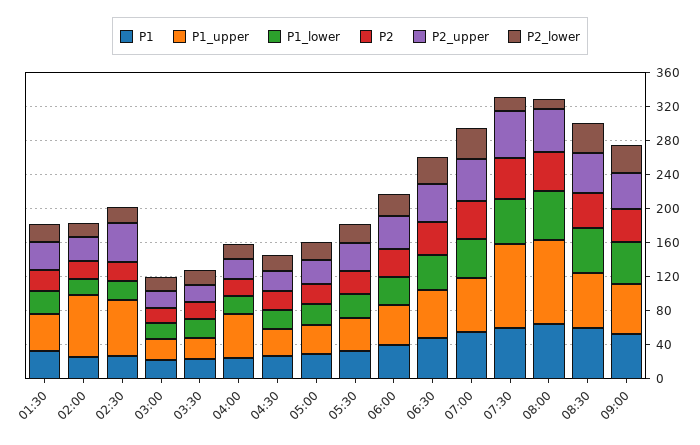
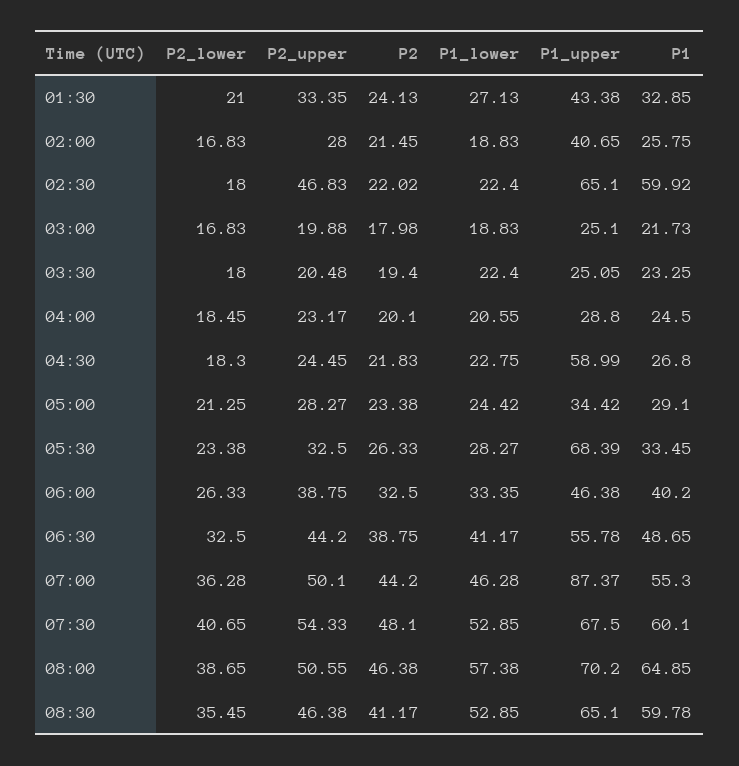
  {
    "P1": {
      "01:30": 32.85,
      "02:00": 25.75,
-     "02:30": 30,
+     "02:30": 59.92,
      "03:00": 21.73,
      "03:30": 23.25,
      "04:00": 24.5,
      "04:30": 26.8,
      "05:00": 29.1,
      "05:30": 33.45,
      "06:00": 40.2,
      "06:30": 48.65,
      "07:00": 55.3,
      "07:30": 60.1,
      "08:00": 64.85,
-     "08:30": 59.78,
+     "08:30": 59.78
-     "09:00": 50
    },
    "P1_upper": {
      "01:30": 43.38,
-     "02:00": 70,
+     "02:00": 40.65,
      "02:30": 65.1,
      "03:00": 25.1,
      "03:30": 25.05,
-     "04:00": 50,
+     "04:00": 28.8,
-     "04:30": 30,
+     "04:30": 58.99,
      "05:00": 34.42,
-     "05:30": 40,
+     "05:30": 68.39,
      "06:00": 46.38,
      "06:30": 55.78,
-     "07:00": 60,
+     "07:00": 87.37,
-     "07:30": 100,
+     "07:30": 67.5,
-     "08:00": 100,
+     "08:00": 70.2,
-     "08:30": 65.1,
+     "08:30": 65.1
-     "09:00": 60
    },
    "P1_lower": {
      "01:30": 27.13,
      "02:00": 18.83,
      "02:30": 22.4,
      "03:00": 18.83,
      "03:30": 22.4,
      "04:00": 20.55,
      "04:30": 22.75,
      "05:00": 24.42,
      "05:30": 28.27,
      "06:00": 33.35,
      "06:30": 41.17,
      "07:00": 46.28,
      "07:30": 52.85,
      "08:00": 57.38,
-     "08:30": 52.85,
+     "08:30": 52.85
-     "09:00": 50
    },
    "P2": {
      "01:30": 24.13,
      "02:00": 21.45,
      "02:30": 22.02,
      "03:00": 17.98,
      "03:30": 19.4,
      "04:00": 20.1,
      "04:30": 21.83,
      "05:00": 23.38,
      "05:30": 26.33,
      "06:00": 32.5,
      "06:30": 38.75,
      "07:00": 44.2,
      "07:30": 48.1,
      "08:00": 46.38,
-     "08:30": 41.17,
+     "08:30": 41.17
-     "09:00": 40
    },
    "P2_upper": {
      "01:30": 33.35,
      "02:00": 28,
      "02:30": 46.83,
      "03:00": 19.88,
      "03:30": 20.48,
      "04:00": 23.17,
      "04:30": 24.45,
      "05:00": 28.27,
      "05:30": 32.5,
      "06:00": 38.75,
      "06:30": 44.2,
      "07:00": 50.1,
      "07:30": 54.33,
      "08:00": 50.55,
-     "08:30": 46.38,
+     "08:30": 46.38
-     "09:00": 40
    },
    "P2_lower": {
      "01:30": 21,
      "02:00": 16.83,
      "02:30": 18,
      "03:00": 16.83,
      "03:30": 18,
      "04:00": 18.45,
      "04:30": 18.3,
      "05:00": 21.25,
      "05:30": 23.38,
      "06:00": 26.33,
      "06:30": 32.5,
      "07:00": 36.28,
-     "07:30": 20,
+     "07:30": 40.65,
-     "08:00": 10,
+     "08:00": 38.65,
-     "08:30": 35.45,
+     "08:30": 35.45
-     "09:00": 30
    }
  }

